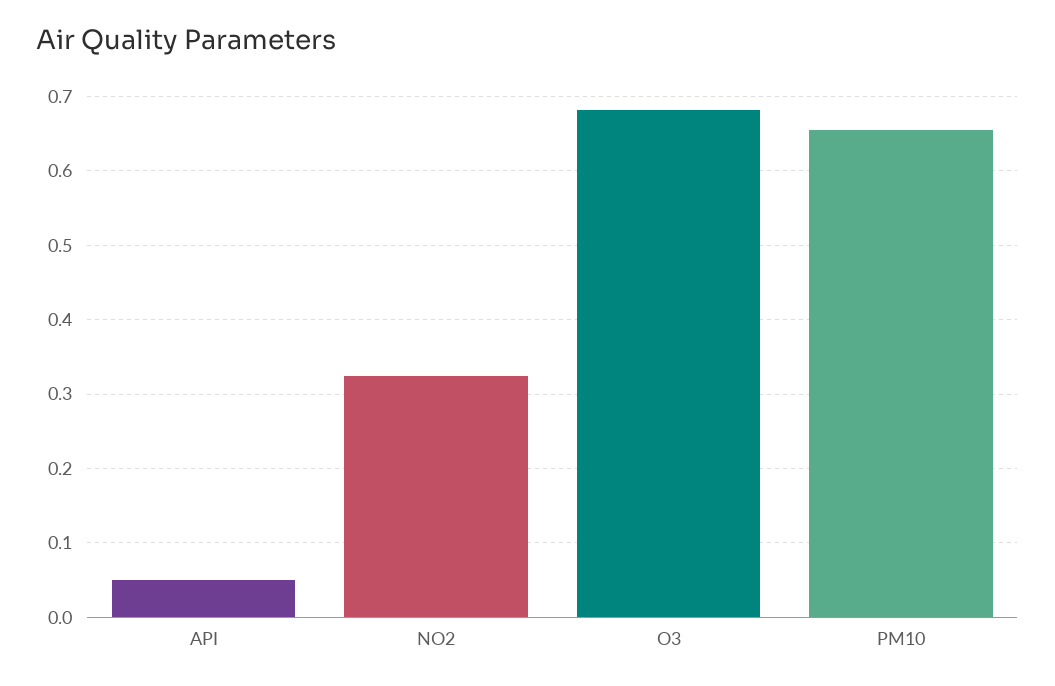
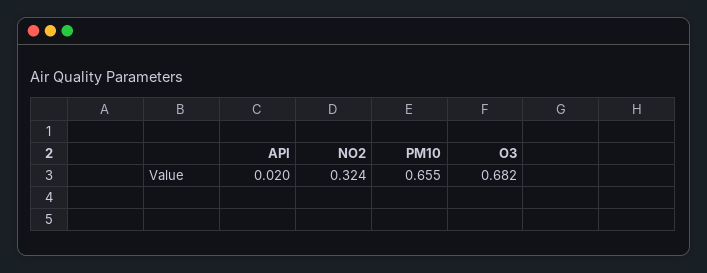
  {
-   "API": 0.05,
+   "API": 0.02,
    "NO2": 0.324,
    "O3": 0.682,
    "PM10": 0.655
  }

